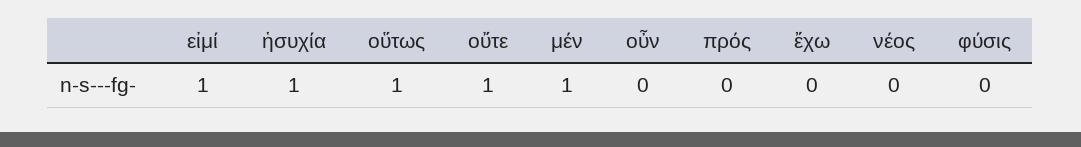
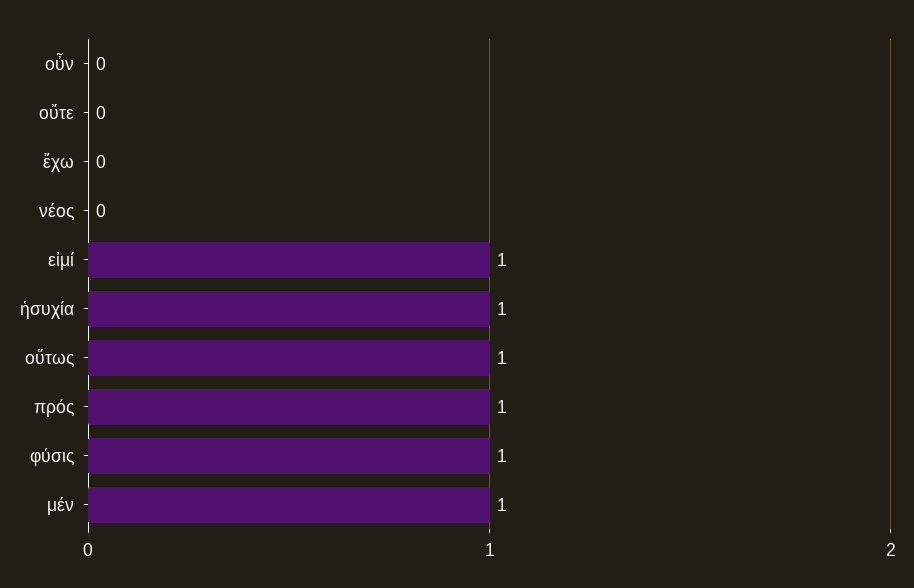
  {
    "εἰμί": 1,
    "ἡσυχία": 1,
    "οὕτως": 1,
-   "οὔτε": 1,
+   "οὔτε": 0,
    "μέν": 1,
    "οὖν": 0,
-   "πρός": 0,
+   "πρός": 1,
    "ἔχω": 0,
    "νέος": 0,
-   "φύσις": 0
+   "φύσις": 1
  }

